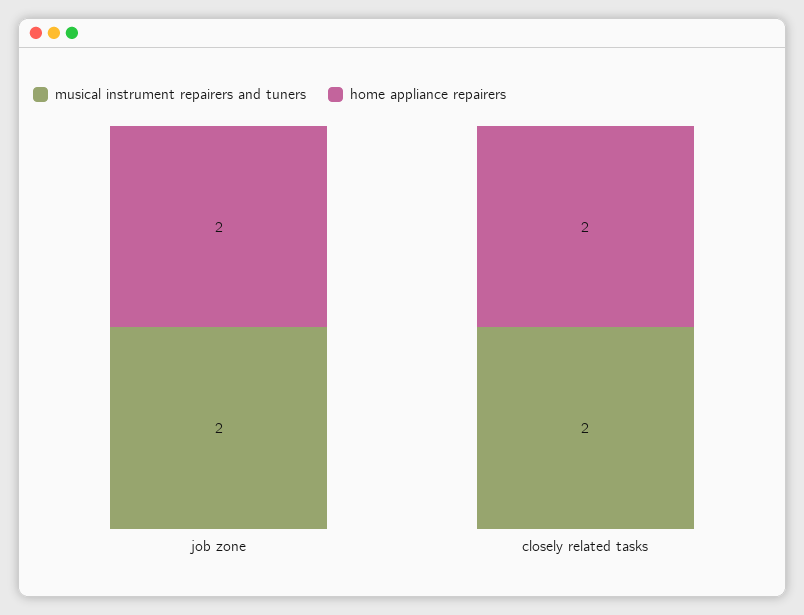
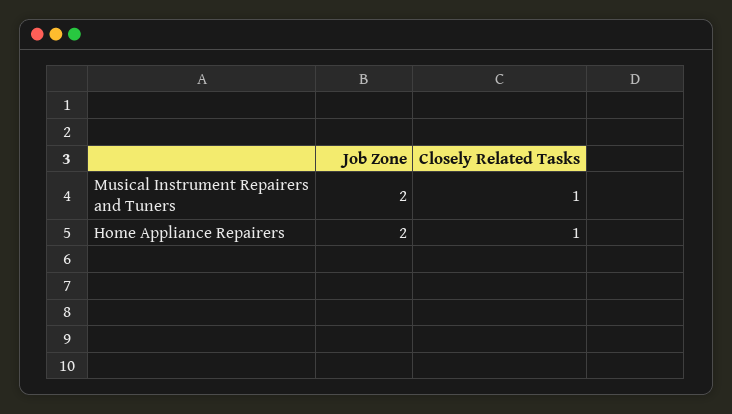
  {
    "musical instrument repairers and tuners": {
      "job zone": 2,
-     "closely related tasks": 2
+     "closely related tasks": 1
    },
    "home appliance repairers": {
      "job zone": 2,
-     "closely related tasks": 2
+     "closely related tasks": 1
    }
  }

